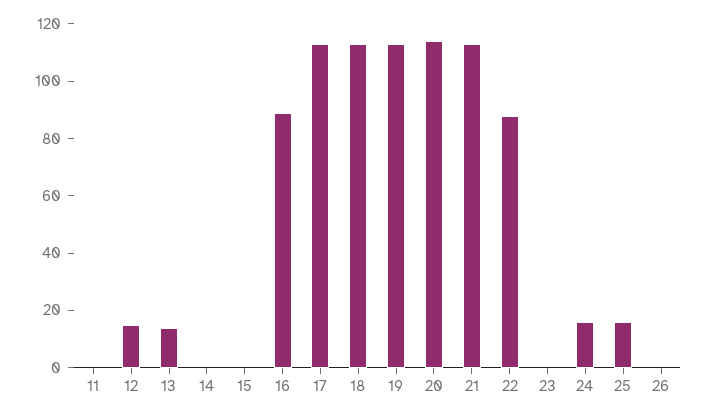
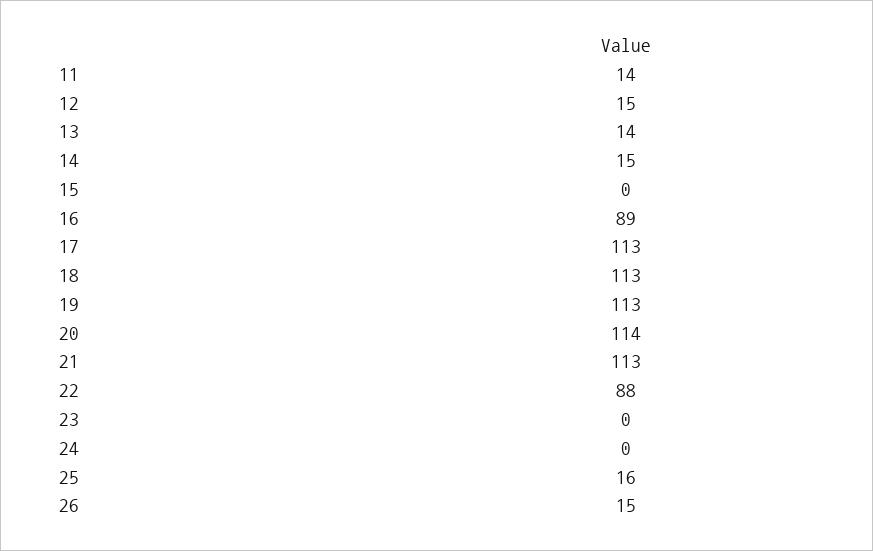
  {
-   "11": 0,
+   "11": 14,
    "12": 15,
    "13": 14,
-   "14": 0,
+   "14": 15,
    "15": 0,
    "16": 89,
    "17": 113,
    "18": 113,
    "19": 113,
    "20": 114,
    "21": 113,
    "22": 88,
    "23": 0,
-   "24": 15,
+   "24": 0,
    "25": 16,
-   "26": 0
+   "26": 15
  }

